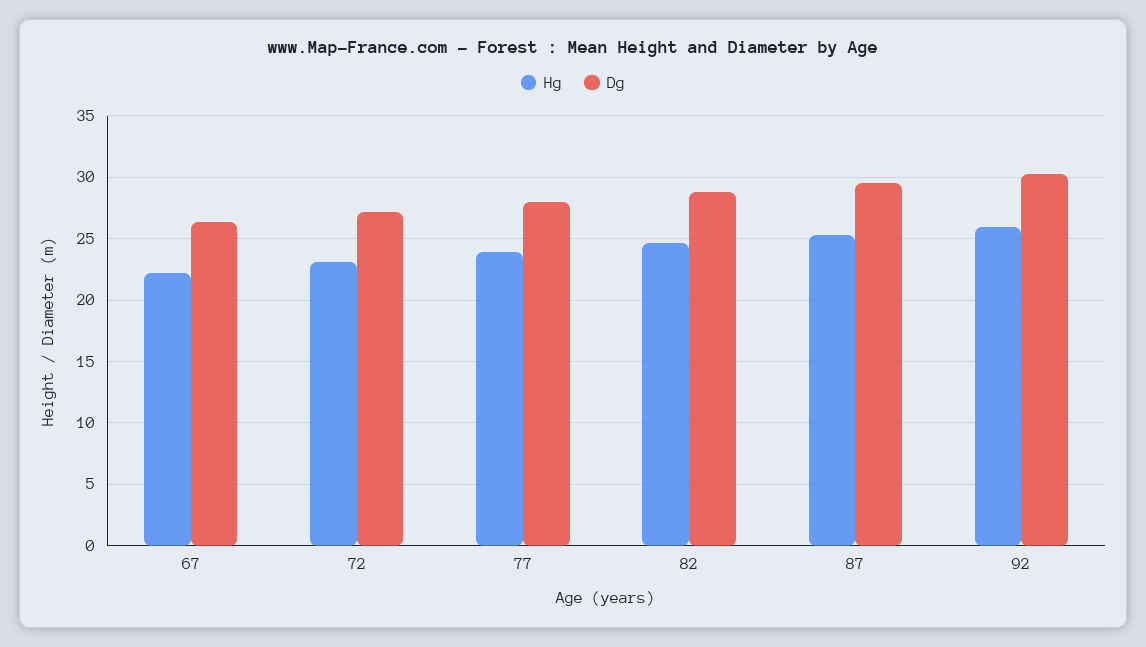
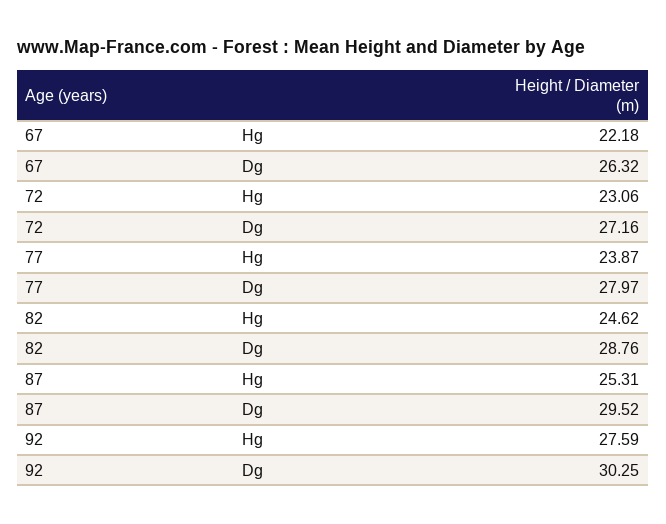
  {
    "Hg": {
      "67": 22.18,
      "72": 23.06,
      "77": 23.87,
      "82": 24.62,
      "87": 25.31,
-     "92": 26
+     "92": 27.59
    },
    "Dg": {
      "67": 26.32,
      "72": 27.16,
      "77": 27.97,
      "82": 28.76,
      "87": 29.52,
      "92": 30.25
    }
  }

